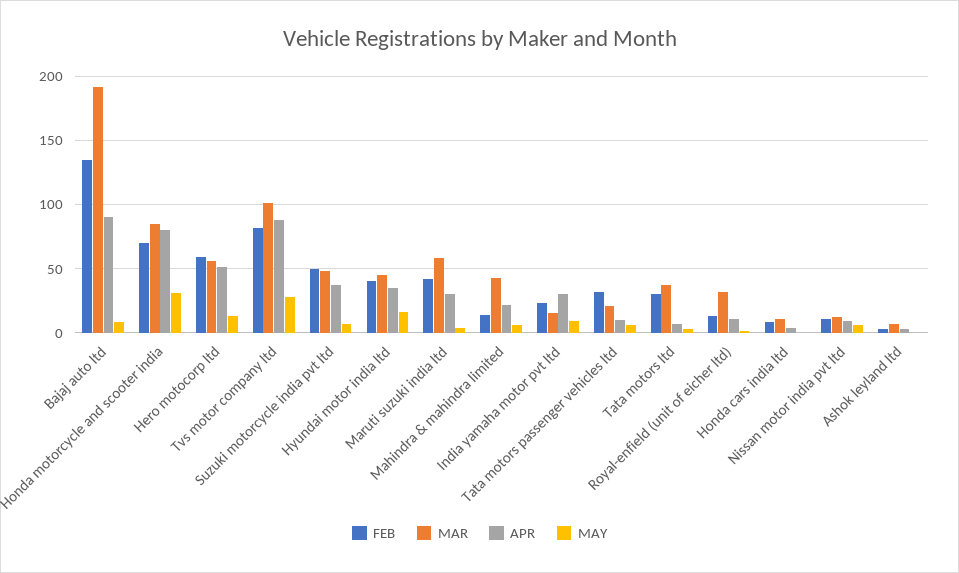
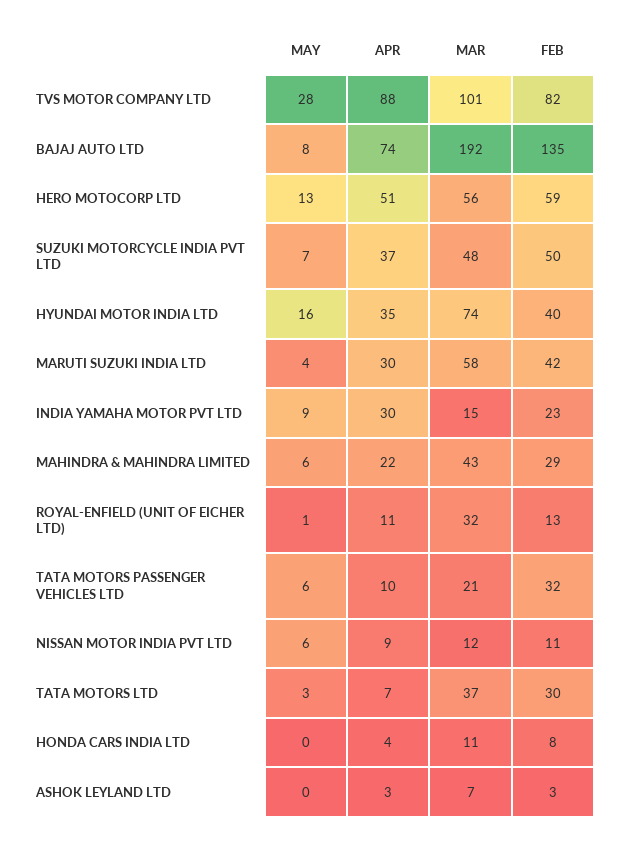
  {
    "FEB": {
      "Bajaj auto ltd": 135,
-     "Honda motorcycle and scooter india": 70,
      "Hero motocorp ltd": 59,
      "Tvs motor company ltd": 82,
      "Suzuki motorcycle india pvt ltd": 50,
      "Hyundai motor india ltd": 40,
      "Maruti suzuki india ltd": 42,
-     "Mahindra & mahindra limited": 15,
+     "Mahindra & mahindra limited": 29,
      "India yamaha motor pvt ltd": 23,
      "Tata motors passenger vehicles ltd": 32,
      "Tata motors ltd": 30,
      "Royal-enfield (unit of eicher ltd)": 13,
      "Honda cars india ltd": 8,
      "Nissan motor india pvt ltd": 11,
      "Ashok leyland ltd": 3
    },
    "MAR": {
      "Bajaj auto ltd": 192,
-     "Honda motorcycle and scooter india": 85,
      "Hero motocorp ltd": 56,
      "Tvs motor company ltd": 101,
      "Suzuki motorcycle india pvt ltd": 48,
-     "Hyundai motor india ltd": 45,
+     "Hyundai motor india ltd": 74,
      "Maruti suzuki india ltd": 58,
      "Mahindra & mahindra limited": 43,
      "India yamaha motor pvt ltd": 15,
      "Tata motors passenger vehicles ltd": 21,
      "Tata motors ltd": 37,
      "Royal-enfield (unit of eicher ltd)": 32,
      "Honda cars india ltd": 11,
      "Nissan motor india pvt ltd": 12,
      "Ashok leyland ltd": 7
    },
    "APR": {
-     "Bajaj auto ltd": 90,
+     "Bajaj auto ltd": 74,
-     "Honda motorcycle and scooter india": 80,
      "Hero motocorp ltd": 51,
      "Tvs motor company ltd": 88,
      "Suzuki motorcycle india pvt ltd": 37,
      "Hyundai motor india ltd": 35,
      "Maruti suzuki india ltd": 30,
      "Mahindra & mahindra limited": 22,
      "India yamaha motor pvt ltd": 30,
      "Tata motors passenger vehicles ltd": 10,
      "Tata motors ltd": 7,
      "Royal-enfield (unit of eicher ltd)": 11,
      "Honda cars india ltd": 4,
      "Nissan motor india pvt ltd": 9,
      "Ashok leyland ltd": 3
    },
    "MAY": {
      "Bajaj auto ltd": 8,
-     "Honda motorcycle and scooter india": 30,
      "Hero motocorp ltd": 13,
      "Tvs motor company ltd": 28,
      "Suzuki motorcycle india pvt ltd": 7,
      "Hyundai motor india ltd": 16,
      "Maruti suzuki india ltd": 4,
      "Mahindra & mahindra limited": 6,
      "India yamaha motor pvt ltd": 9,
      "Tata motors passenger vehicles ltd": 6,
      "Tata motors ltd": 3,
      "Royal-enfield (unit of eicher ltd)": 1,
      "Honda cars india ltd": 0,
      "Nissan motor india pvt ltd": 6,
      "Ashok leyland ltd": 0
    }
  }

